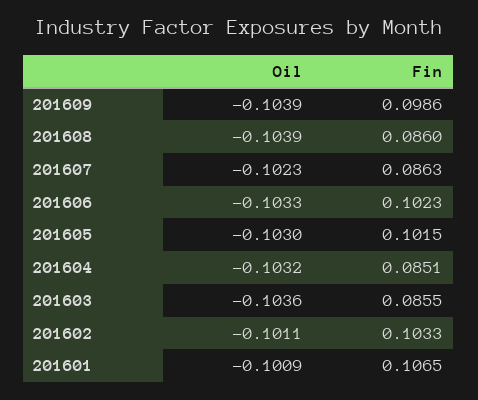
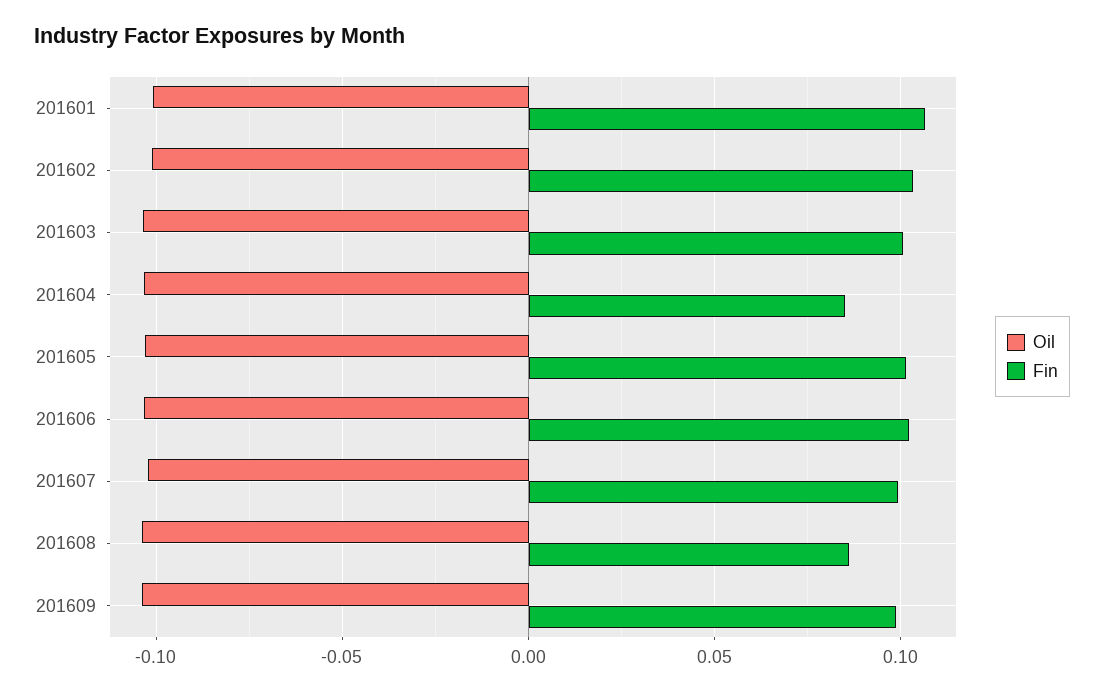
  {
    "Oil": {
      "201609": -0.1039,
      "201608": -0.1039,
      "201607": -0.1023,
      "201606": -0.1033,
      "201605": -0.103,
      "201604": -0.1032,
      "201603": -0.1036,
      "201602": -0.1011,
      "201601": -0.1009
    },
    "Fin": {
      "201609": 0.0986,
      "201608": 0.086,
-     "201607": 0.0863,
+     "201607": 0.1,
      "201606": 0.1023,
      "201605": 0.1015,
      "201604": 0.0851,
-     "201603": 0.0855,
+     "201603": 0.1,
      "201602": 0.1033,
      "201601": 0.1065
    }
  }

